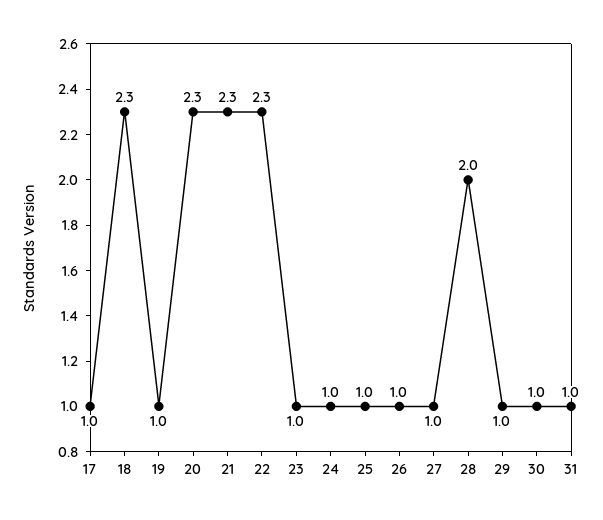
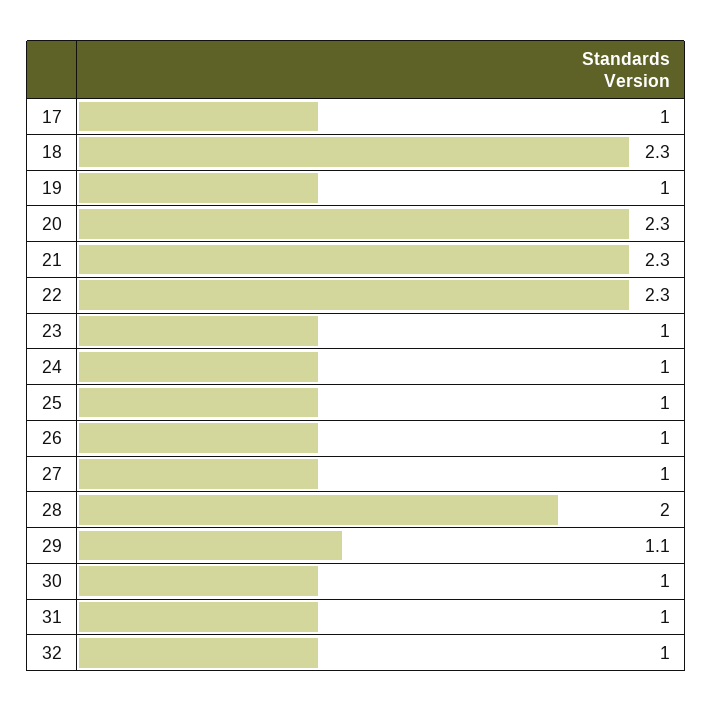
  {
    "17": 1,
    "18": 2.3,
    "19": 1,
    "20": 2.3,
    "21": 2.3,
    "22": 2.3,
    "23": 1,
    "24": 1,
    "25": 1,
    "26": 1,
    "27": 1,
    "28": 2,
-   "29": 1,
+   "29": 1.1,
    "30": 1,
-   "31": 1
+   "31": 1,
+   "32": 1
  }

